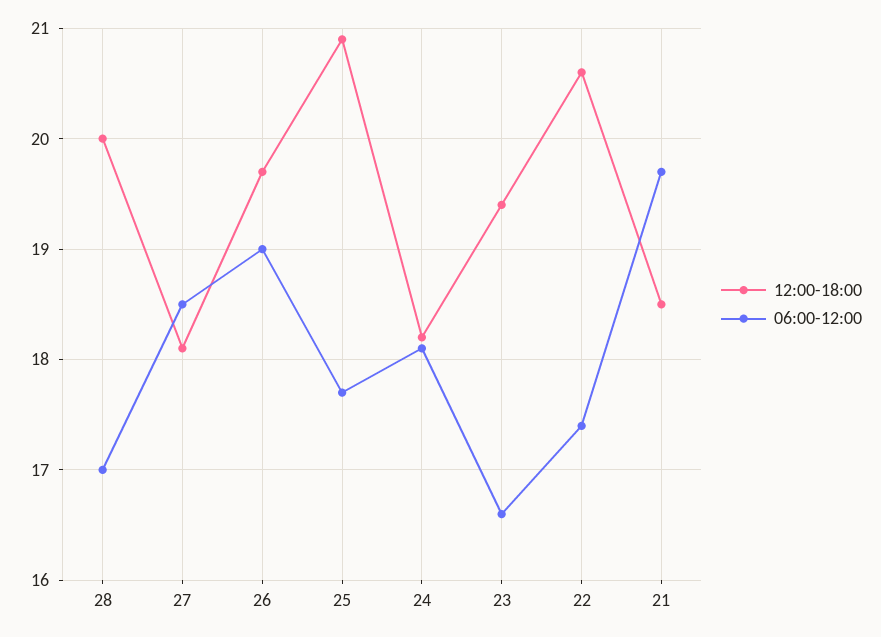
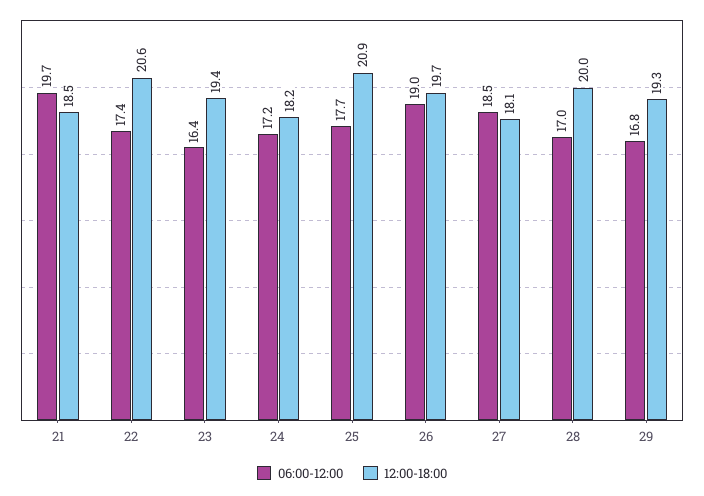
  {
    "12:00-18:00": {
      "28": 20,
      "27": 18.1,
      "26": 19.7,
      "25": 20.9,
      "24": 18.2,
      "23": 19.4,
      "22": 20.6,
-     "21": 18.5
+     "21": 18.5,
+     "29": 19.3
    },
    "06:00-12:00": {
      "28": 17,
      "27": 18.5,
      "26": 19,
      "25": 17.7,
-     "24": 18.1,
+     "24": 17.2,
-     "23": 16.6,
+     "23": 16.4,
      "22": 17.4,
-     "21": 19.7
+     "21": 19.7,
+     "29": 16.8
    }
  }

